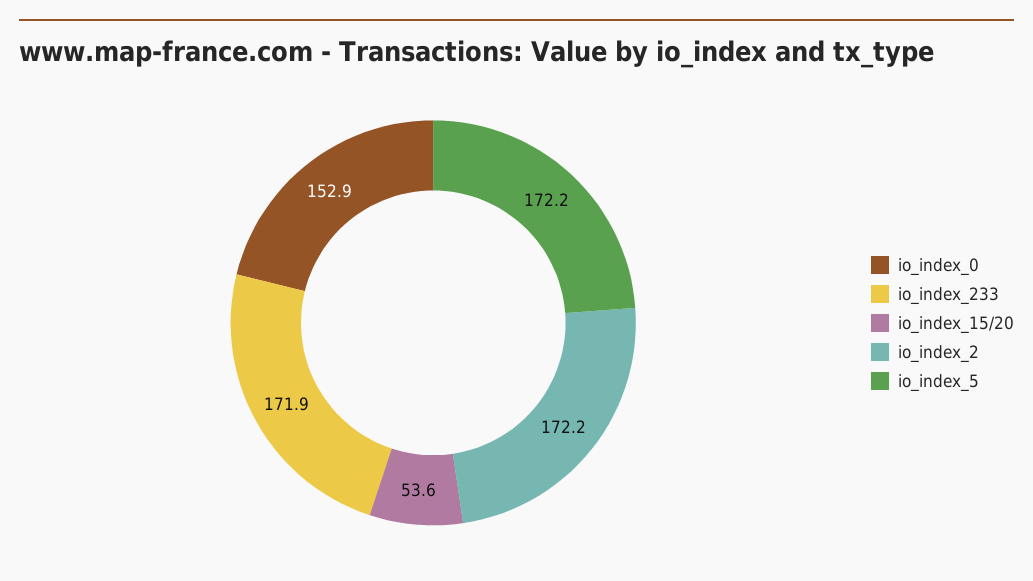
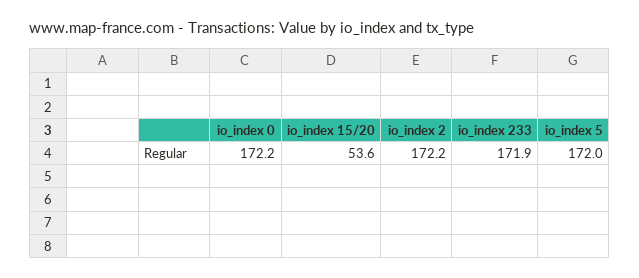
  {
-   "io_index_0": 152.9,
+   "io_index_0": 172.2,
    "io_index_233": 171.9,
    "io_index_15/20": 53.6,
    "io_index_2": 172.2,
-   "io_index_5": 172.2
+   "io_index_5": 172
  }

